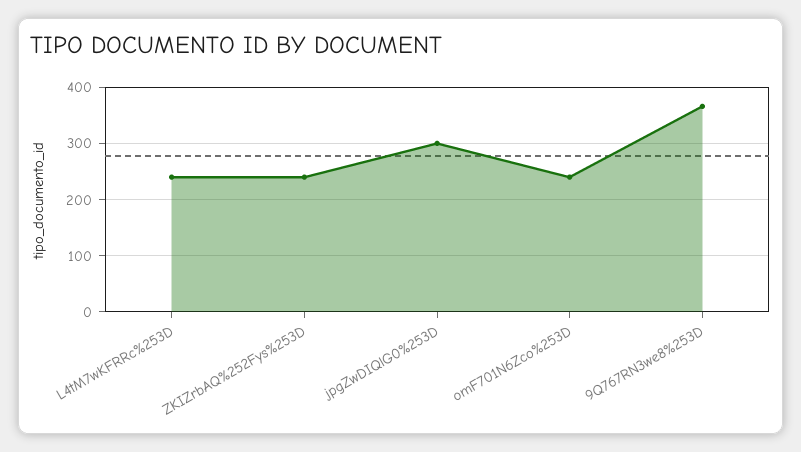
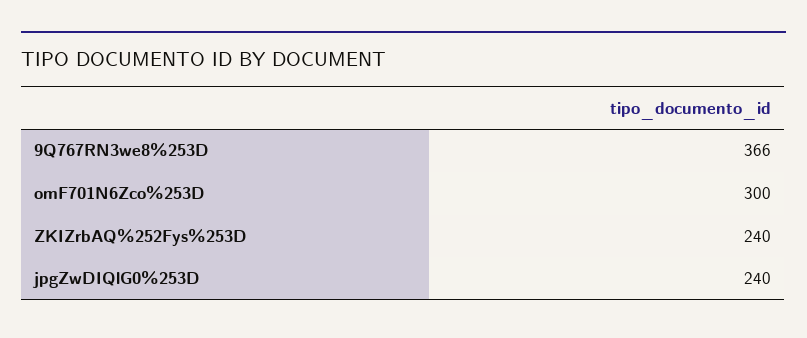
  {
-   "L4tM7wKFRRc%253D": 240,
    "ZKIZrbAQ%252Fys%253D": 240,
-   "jpgZwDIQlG0%253D": 300,
+   "jpgZwDIQlG0%253D": 240,
-   "omF701N6Zco%253D": 240,
+   "omF701N6Zco%253D": 300,
    "9Q767RN3we8%253D": 366
  }

